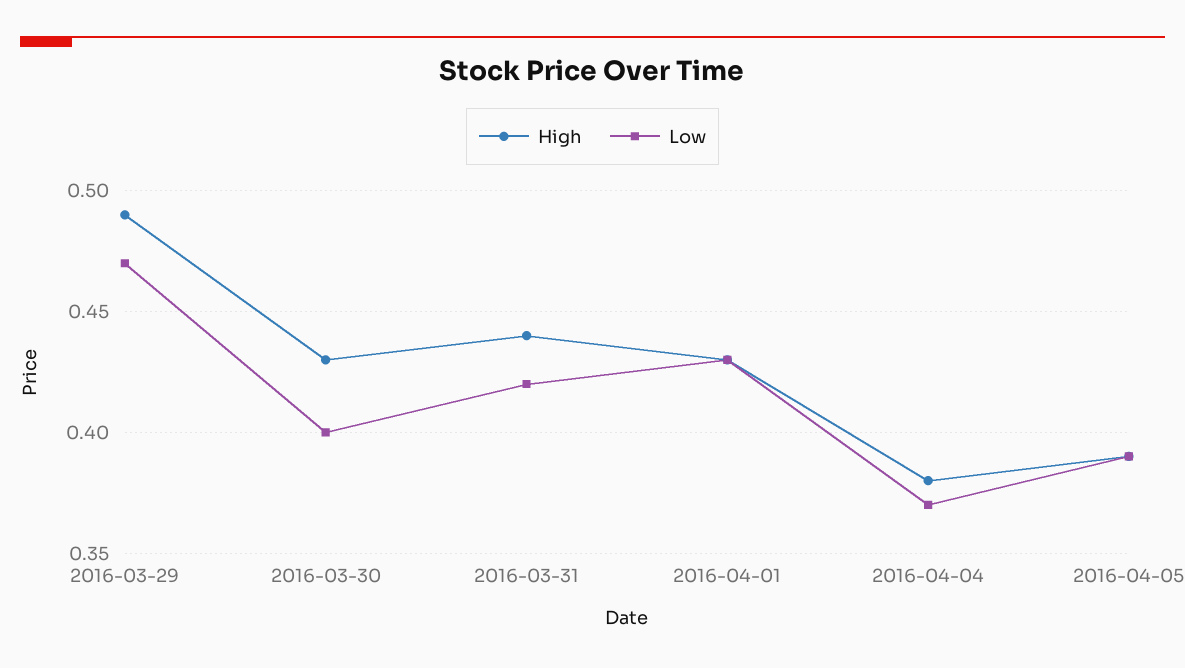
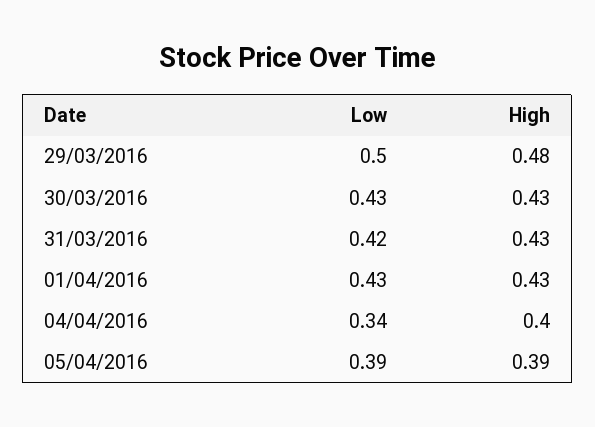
  {
    "High": {
-     "2016-03-29": 0.49,
+     "2016-03-29": 0.48,
      "2016-03-30": 0.43,
-     "2016-03-31": 0.44,
+     "2016-03-31": 0.43,
      "2016-04-01": 0.43,
-     "2016-04-04": 0.38,
+     "2016-04-04": 0.4,
      "2016-04-05": 0.39
    },
    "Low": {
-     "2016-03-29": 0.47,
+     "2016-03-29": 0.5,
-     "2016-03-30": 0.4,
+     "2016-03-30": 0.43,
      "2016-03-31": 0.42,
      "2016-04-01": 0.43,
-     "2016-04-04": 0.37,
+     "2016-04-04": 0.34,
      "2016-04-05": 0.39
    }
  }

